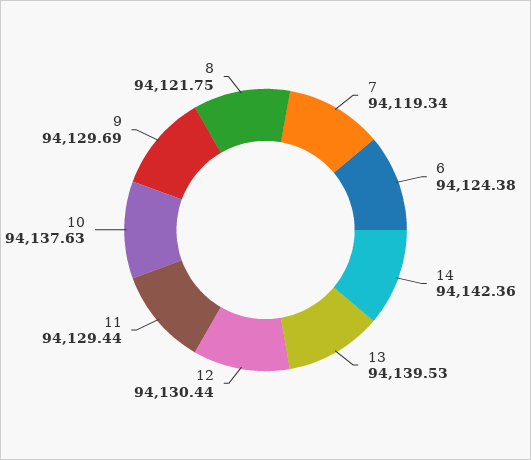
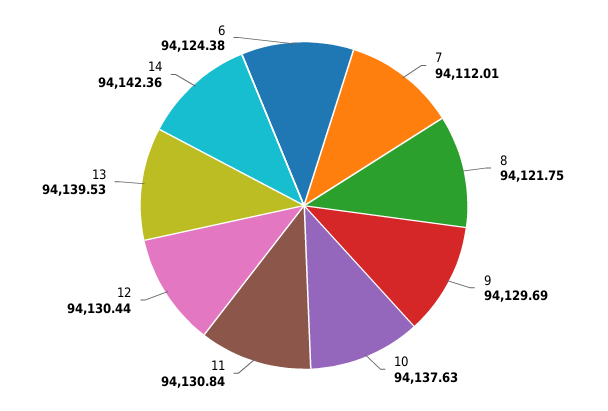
  {
-   "7": 94119.34,
+   "7": 94112.01,
    "6": 94124.38,
    "14": 94142.36,
    "13": 94139.53,
    "12": 94130.44,
-   "11": 94129.44,
+   "11": 94130.84,
    "10": 94137.63,
    "9": 94129.69,
    "8": 94121.75
  }

